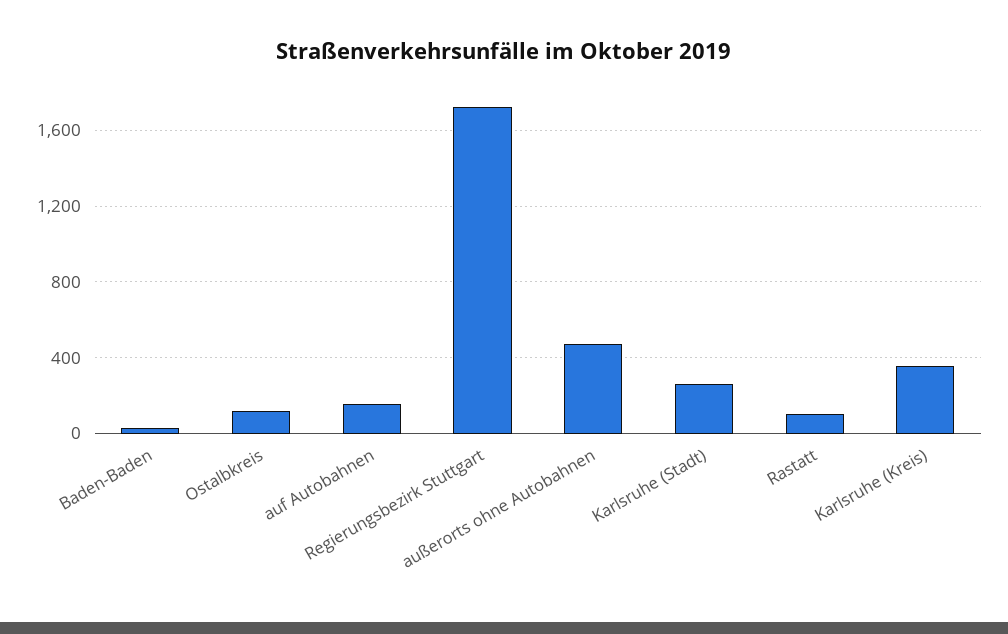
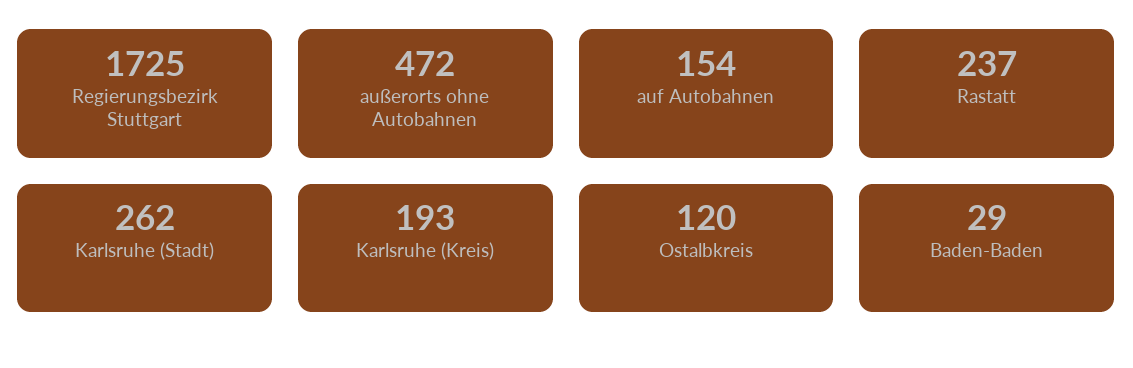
  {
    "Baden-Baden": 29,
    "Ostalbkreis": 120,
    "auf Autobahnen": 154,
    "Regierungsbezirk Stuttgart": 1725,
    "außerorts ohne Autobahnen": 472,
    "Karlsruhe (Stadt)": 262,
-   "Rastatt": 100,
+   "Rastatt": 237,
-   "Karlsruhe (Kreis)": 350
+   "Karlsruhe (Kreis)": 193
  }

